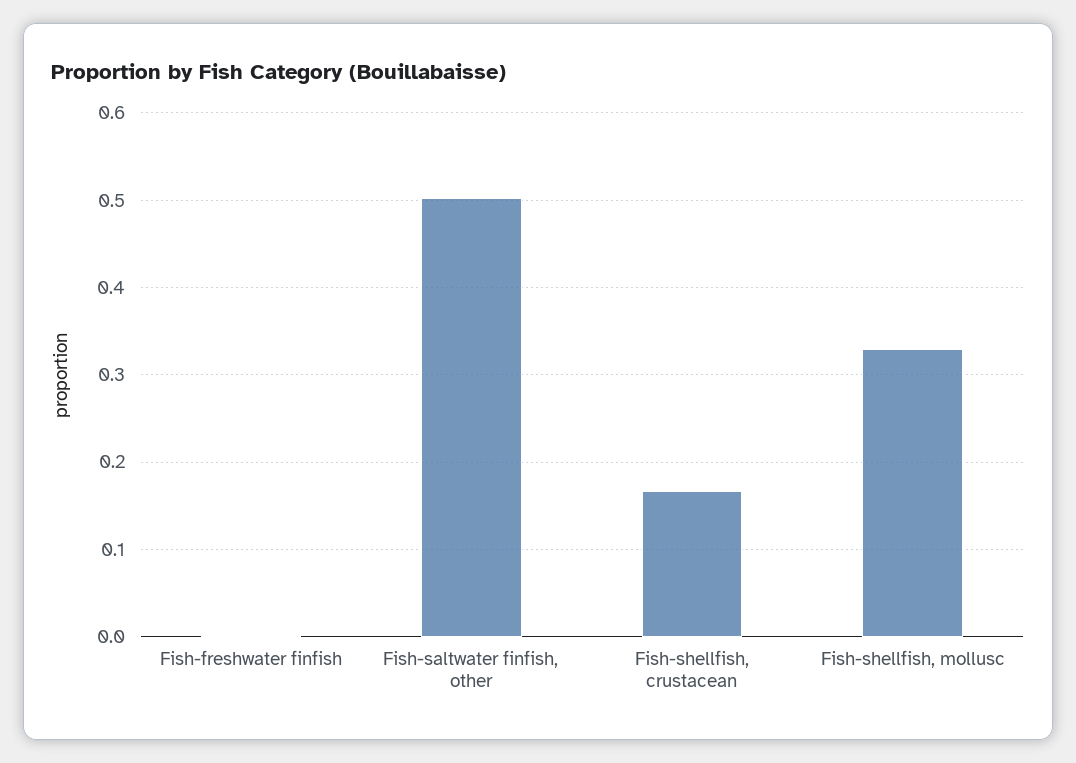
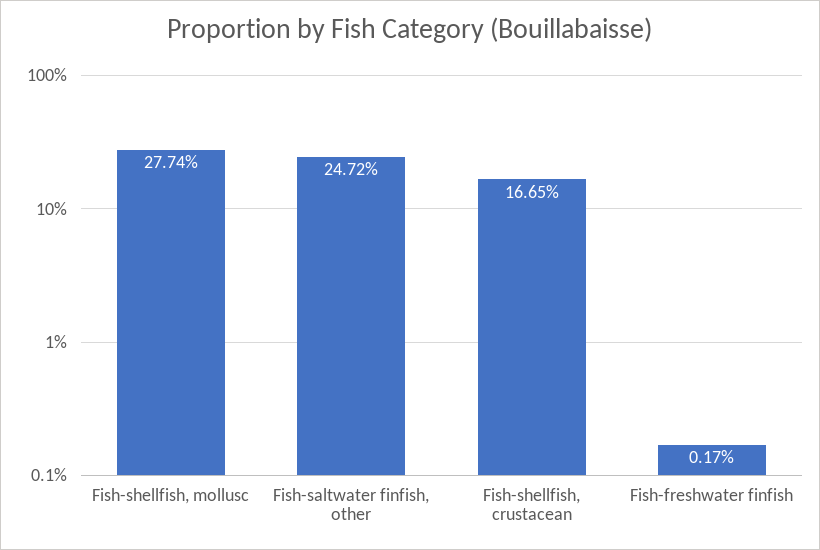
  {
    "Fish-freshwater finfish": 0.0017,
-   "Fish-saltwater finfish, other": 0.5,
+   "Fish-saltwater finfish, other": 0.2472,
    "Fish-shellfish, crustacean": 0.1665,
-   "Fish-shellfish, mollusc": 0.33
+   "Fish-shellfish, mollusc": 0.2774
  }

